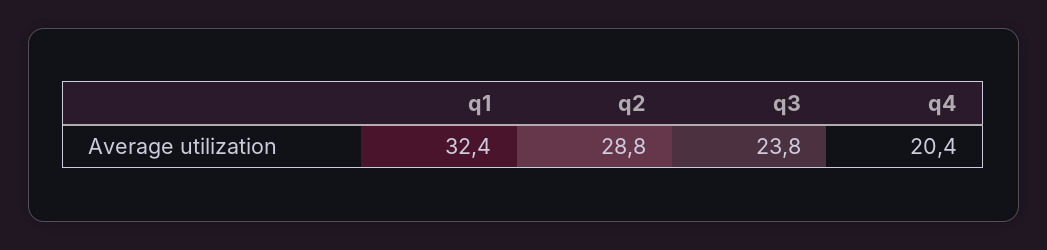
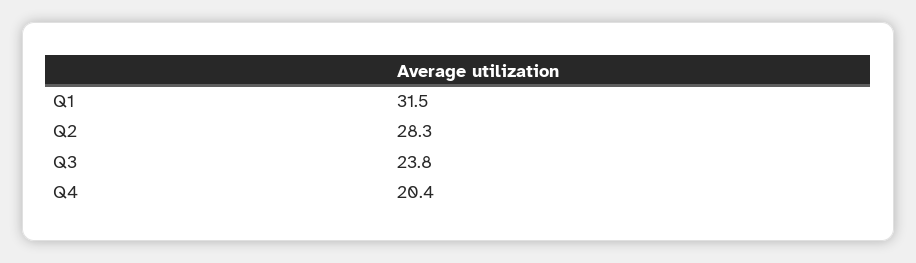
  {
-   "q1": 32.4,
+   "q1": 31.5,
-   "q2": 28.8,
+   "q2": 28.3,
    "q3": 23.8,
    "q4": 20.4
  }

